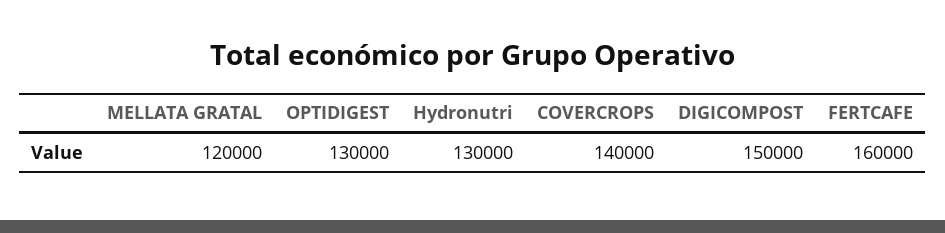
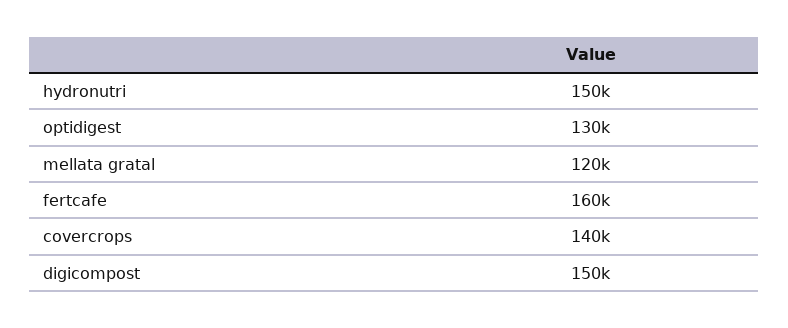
  {
    "MELLATA GRATAL": 120000,
    "OPTIDIGEST": 130000,
-   "Hydronutri": 130000,
+   "Hydronutri": 150000,
    "COVERCROPS": 140000,
    "DIGICOMPOST": 150000,
    "FERTCAFE": 160000
  }

